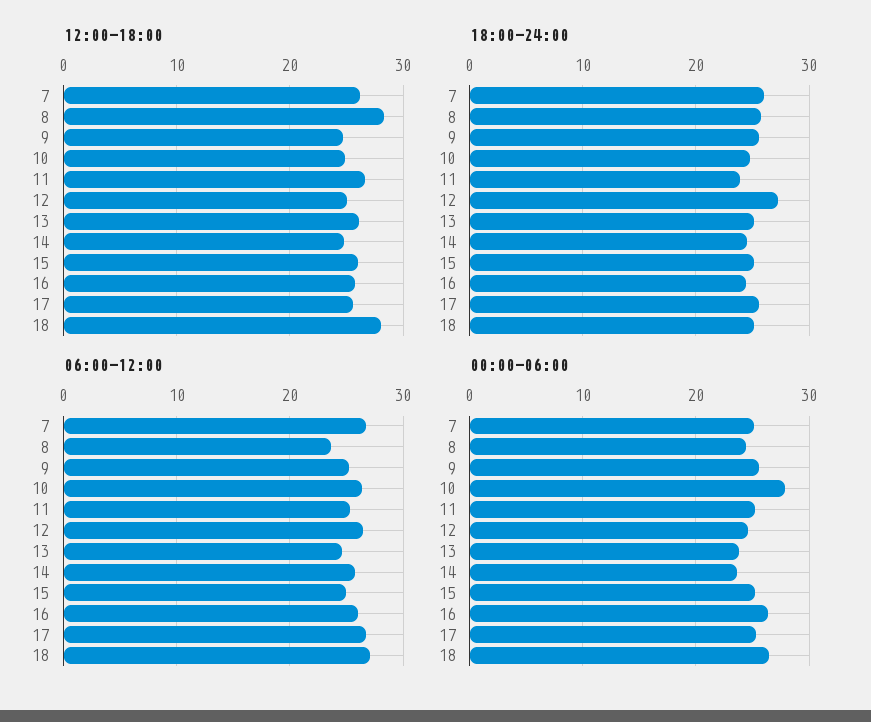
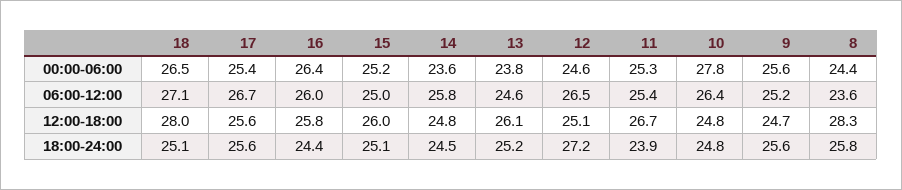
  {
    "12:00-18:00": {
-     "7": 26,
      "8": 28.3,
      "9": 24.7,
      "10": 24.8,
      "11": 26.7,
      "12": 25.1,
      "13": 26.1,
      "14": 24.8,
      "15": 26,
      "16": 25.8,
      "17": 25.6,
      "18": 28
    },
    "18:00-24:00": {
-     "7": 26,
      "8": 25.8,
      "9": 25.6,
      "10": 24.8,
      "11": 23.9,
      "12": 27.2,
      "13": 25.2,
      "14": 24.5,
      "15": 25.1,
      "16": 24.4,
      "17": 25.6,
      "18": 25.1
    },
    "06:00-12:00": {
-     "7": 27,
      "8": 23.6,
      "9": 25.2,
      "10": 26.4,
      "11": 25.4,
      "12": 26.5,
      "13": 24.6,
      "14": 25.8,
      "15": 25,
      "16": 26,
      "17": 26.7,
      "18": 27.1
    },
    "00:00-06:00": {
-     "7": 25,
      "8": 24.4,
      "9": 25.6,
      "10": 27.8,
      "11": 25.3,
      "12": 24.6,
      "13": 23.8,
      "14": 23.6,
      "15": 25.2,
      "16": 26.4,
      "17": 25.4,
      "18": 26.5
    }
  }

